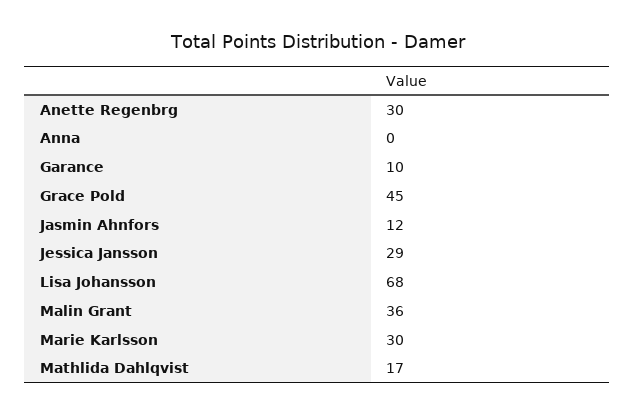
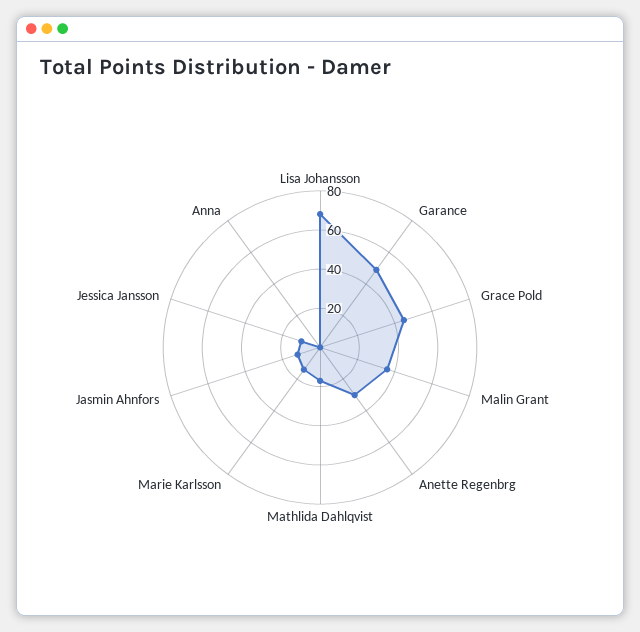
  {
    "Anette Regenbrg": 30,
    "Anna": 0,
-   "Garance": 10,
+   "Garance": 50,
    "Grace Pold": 45,
    "Jasmin Ahnfors": 12,
-   "Jessica Jansson": 29,
+   "Jessica Jansson": 10,
    "Lisa Johansson": 68,
    "Malin Grant": 36,
-   "Marie Karlsson": 30,
+   "Marie Karlsson": 15,
    "Mathlida Dahlqvist": 17
  }

